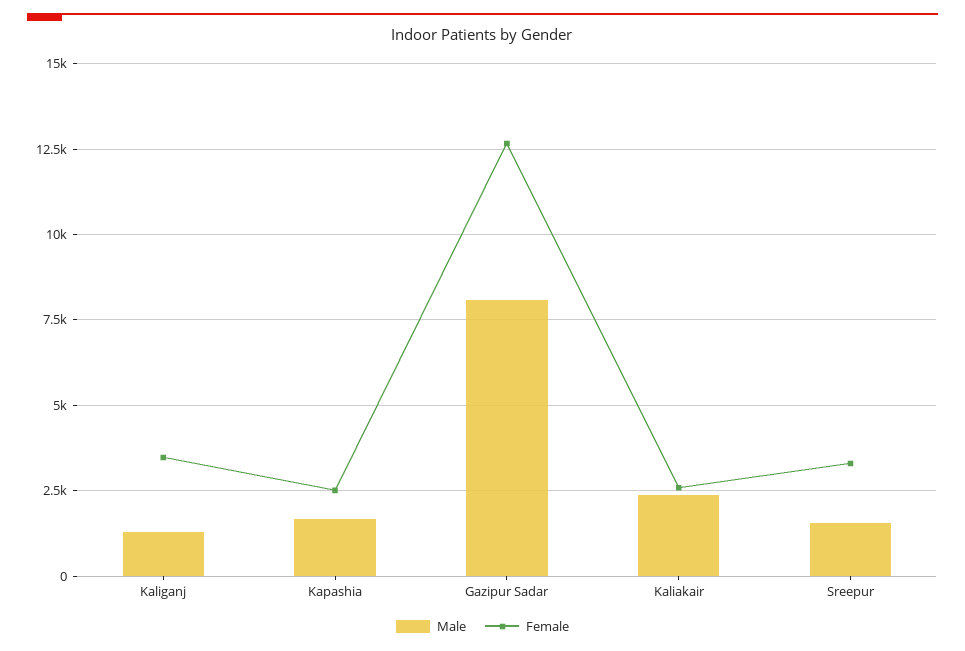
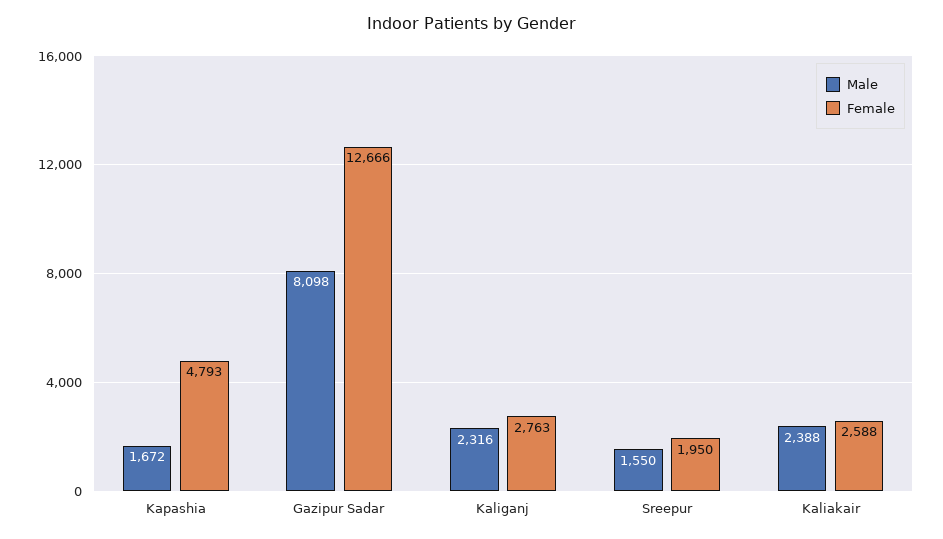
  {
    "Male": {
-     "Kaliganj": 1250,
+     "Kaliganj": 2316,
      "Kapashia": 1672,
      "Gazipur Sadar": 8098,
      "Kaliakair": 2388,
      "Sreepur": 1550
    },
    "Female": {
-     "Kaliganj": 3500,
+     "Kaliganj": 2763,
-     "Kapashia": 2500,
+     "Kapashia": 4793,
      "Gazipur Sadar": 12666,
      "Kaliakair": 2588,
-     "Sreepur": 3250
+     "Sreepur": 1950
    }
  }

